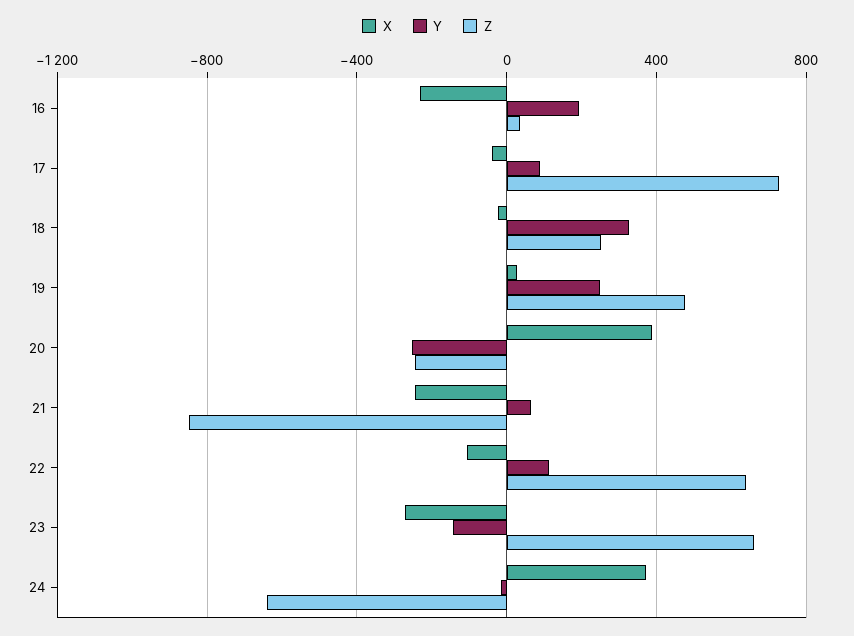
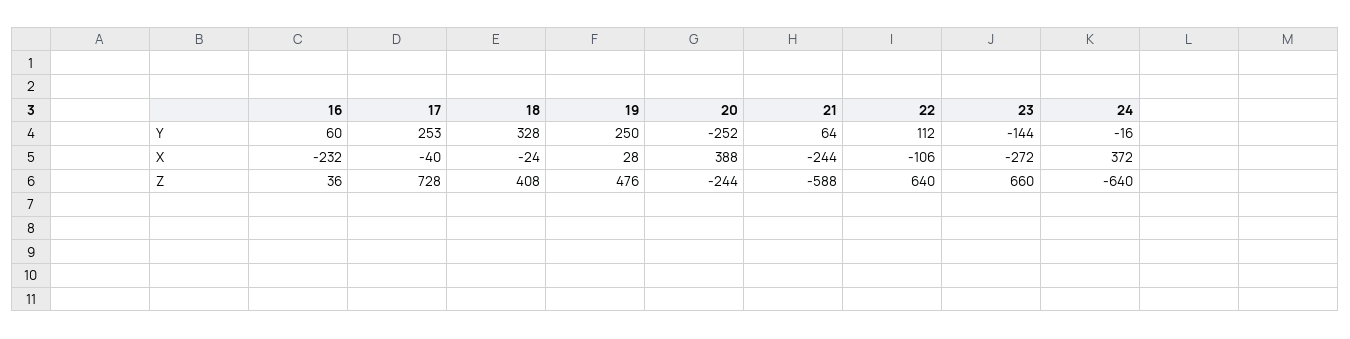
  {
    "X": {
      "16": -232,
      "17": -40,
      "18": -24,
      "19": 28,
      "20": 388,
      "21": -244,
      "22": -106,
      "23": -272,
      "24": 372
    },
    "Y": {
-     "16": 200,
+     "16": 60,
-     "17": 100,
+     "17": 253,
      "18": 328,
      "19": 250,
      "20": -252,
      "21": 64,
      "22": 112,
      "23": -144,
      "24": -16
    },
    "Z": {
      "16": 36,
      "17": 728,
-     "18": 250,
+     "18": 408,
      "19": 476,
      "20": -244,
-     "21": -850,
+     "21": -588,
      "22": 640,
      "23": 660,
      "24": -640
    }
  }

